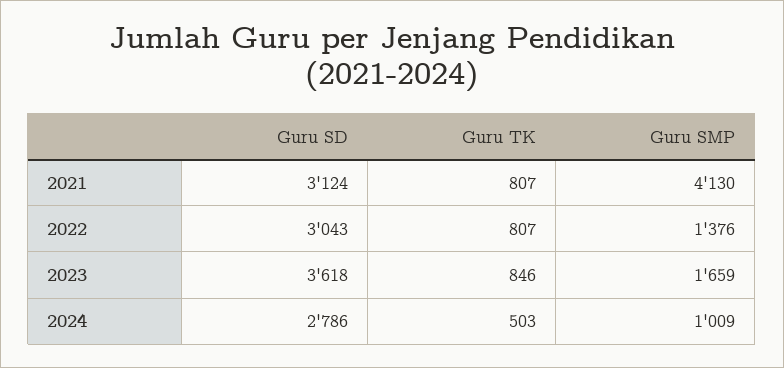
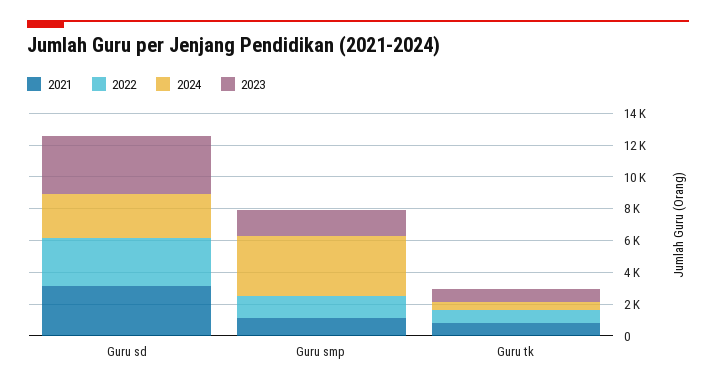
  {
    "2021": {
      "Guru SD": 3124,
      "Guru TK": 807,
-     "Guru SMP": 4130
+     "Guru SMP": 1000
    },
    "2022": {
      "Guru SD": 3043,
      "Guru TK": 807,
      "Guru SMP": 1376
    },
    "2023": {
      "Guru SD": 3618,
      "Guru TK": 846,
      "Guru SMP": 1659
    },
    "2024": {
      "Guru SD": 2786,
      "Guru TK": 503,
-     "Guru SMP": 1009
+     "Guru SMP": 4000
    }
  }

